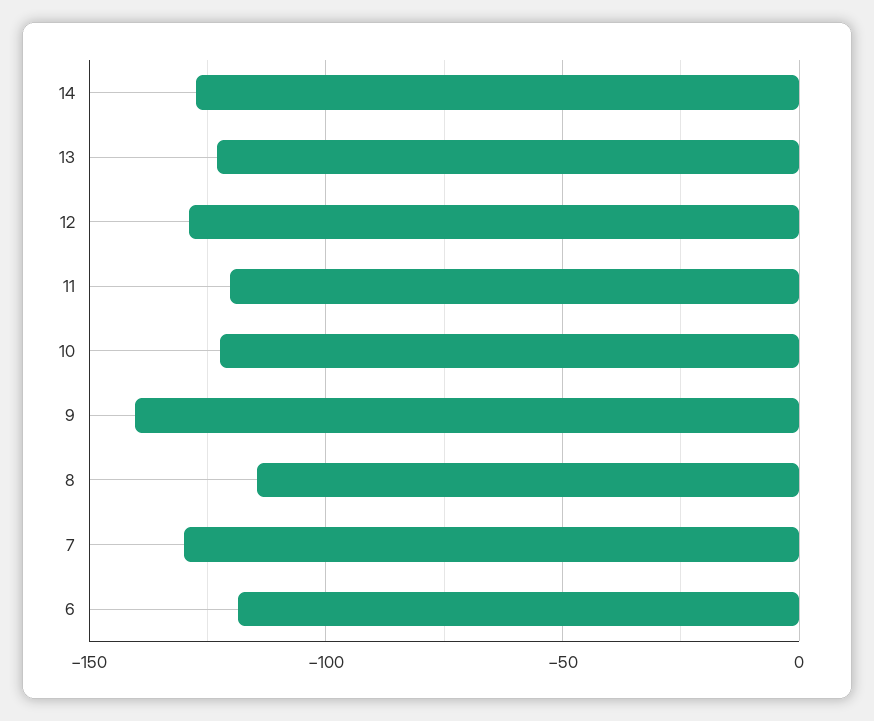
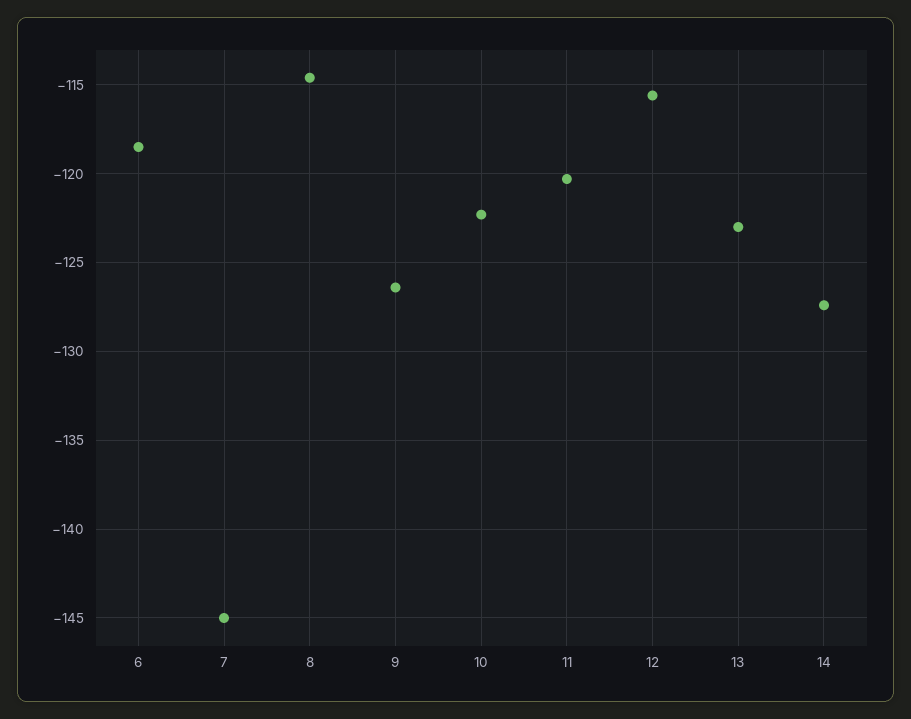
  {
    "14": -127.5,
    "13": -123,
-   "12": -130,
+   "12": -115.5,
    "11": -120.5,
    "10": -122.5,
-   "9": -140,
+   "9": -126.5,
    "8": -114.5,
-   "7": -130,
+   "7": -145,
    "6": -118.5
  }

